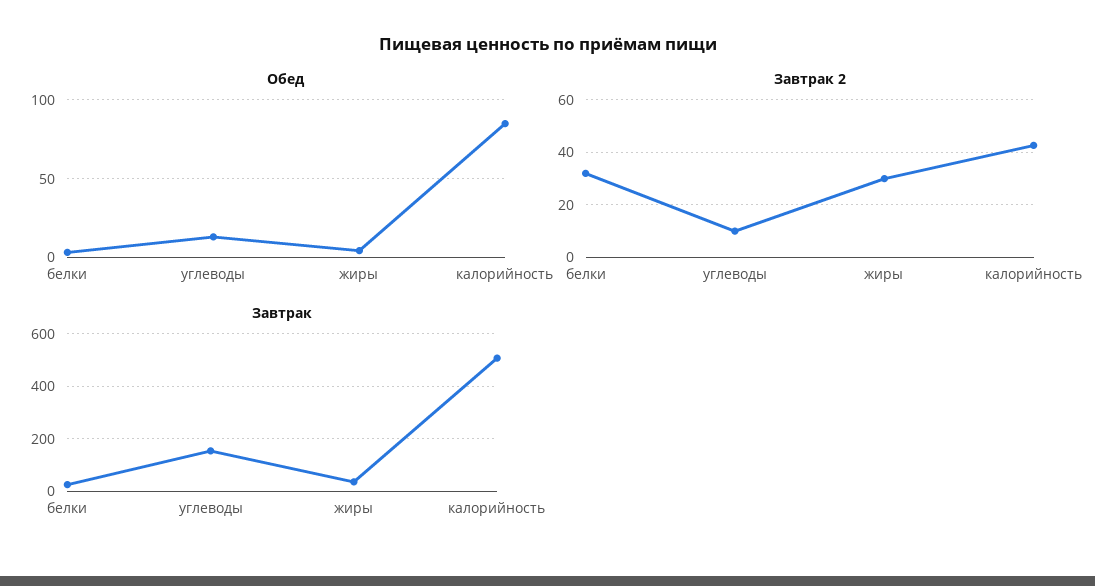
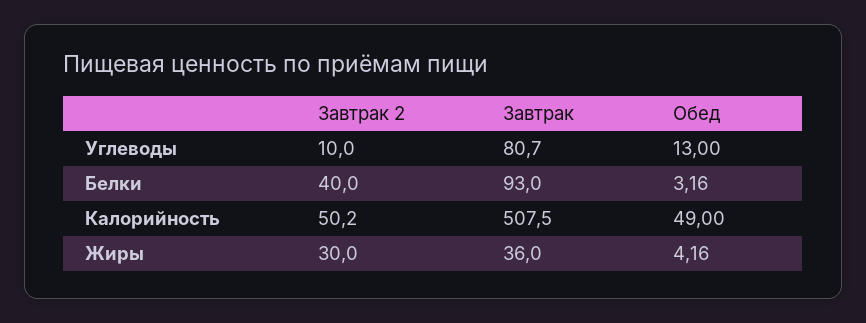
  {
    "Обед": {
      "белки": 3.16,
      "углеводы": 13,
      "жиры": 4.16,
-     "калорийность": 85
+     "калорийность": 49
    },
    "Завтрак 2": {
-     "белки": 32.5,
+     "белки": 40,
      "углеводы": 10,
      "жиры": 30,
-     "калорийность": 42.5
+     "калорийность": 50.2
    },
    "Завтрак": {
-     "белки": 25,
+     "белки": 93,
-     "углеводы": 150,
+     "углеводы": 80.7,
      "жиры": 36,
      "калорийность": 507.5
    }
  }

